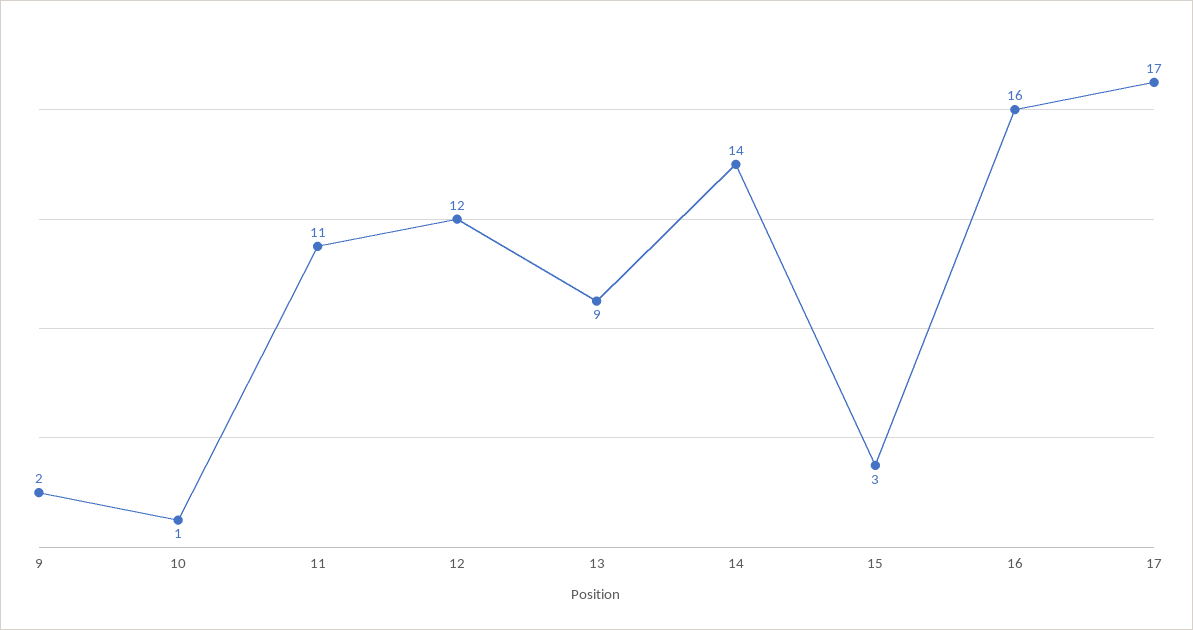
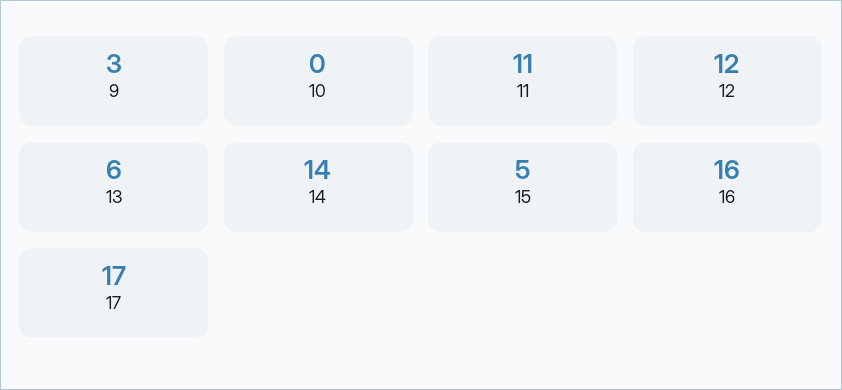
  {
-   "9": 2,
+   "9": 3,
-   "10": 1,
+   "10": 0,
    "11": 11,
    "12": 12,
-   "13": 9,
+   "13": 6,
    "14": 14,
-   "15": 3,
+   "15": 5,
    "16": 16,
    "17": 17
  }

